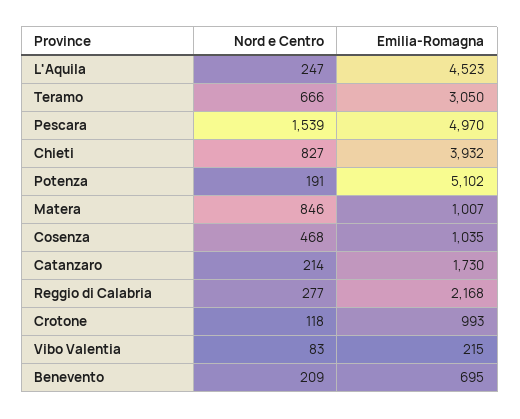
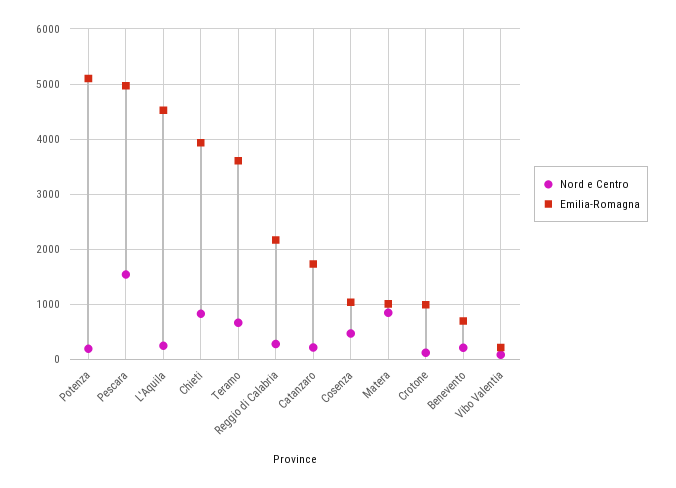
  {
    "Nord e Centro": {
      "L'Aquila": 247,
      "Teramo": 666,
      "Pescara": 1539,
      "Chieti": 827,
      "Potenza": 191,
      "Matera": 846,
      "Cosenza": 468,
      "Catanzaro": 214,
      "Reggio di Calabria": 277,
      "Crotone": 118,
      "Vibo Valentia": 83,
      "Benevento": 209
    },
    "Emilia-Romagna": {
      "L'Aquila": 4523,
-     "Teramo": 3050,
+     "Teramo": 3600,
      "Pescara": 4970,
      "Chieti": 3932,
      "Potenza": 5102,
      "Matera": 1007,
      "Cosenza": 1035,
      "Catanzaro": 1730,
      "Reggio di Calabria": 2168,
      "Crotone": 993,
      "Vibo Valentia": 215,
      "Benevento": 695
    }
  }

